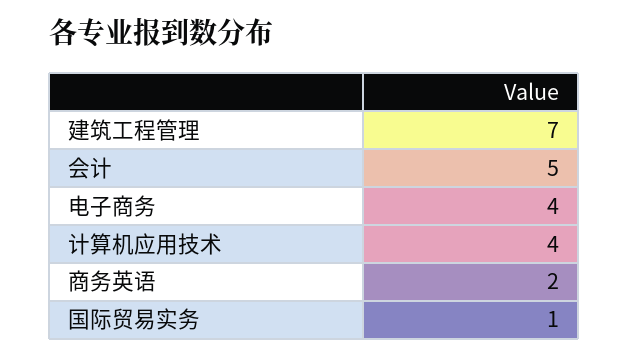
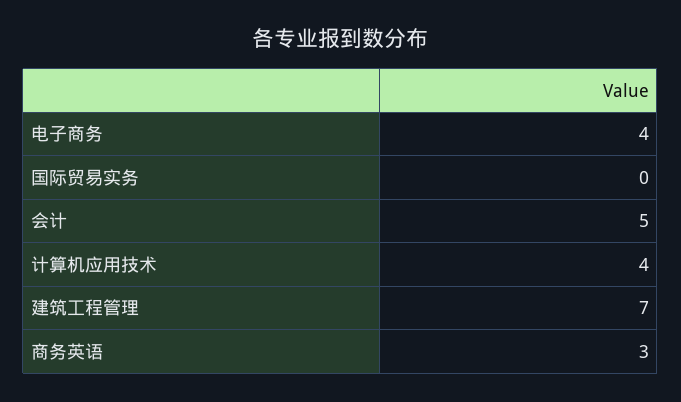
  {
    "建筑工程管理": 7,
    "会计": 5,
    "电子商务": 4,
    "计算机应用技术": 4,
-   "商务英语": 2,
+   "商务英语": 3,
-   "国际贸易实务": 1
+   "国际贸易实务": 0
  }

